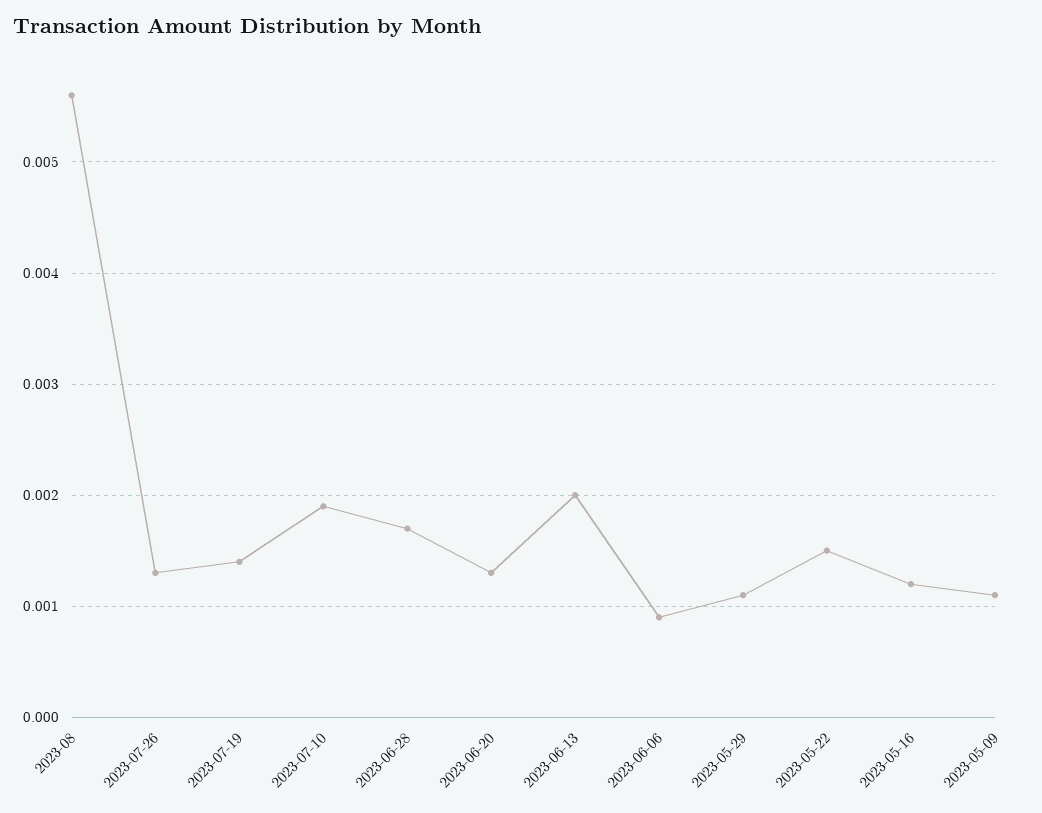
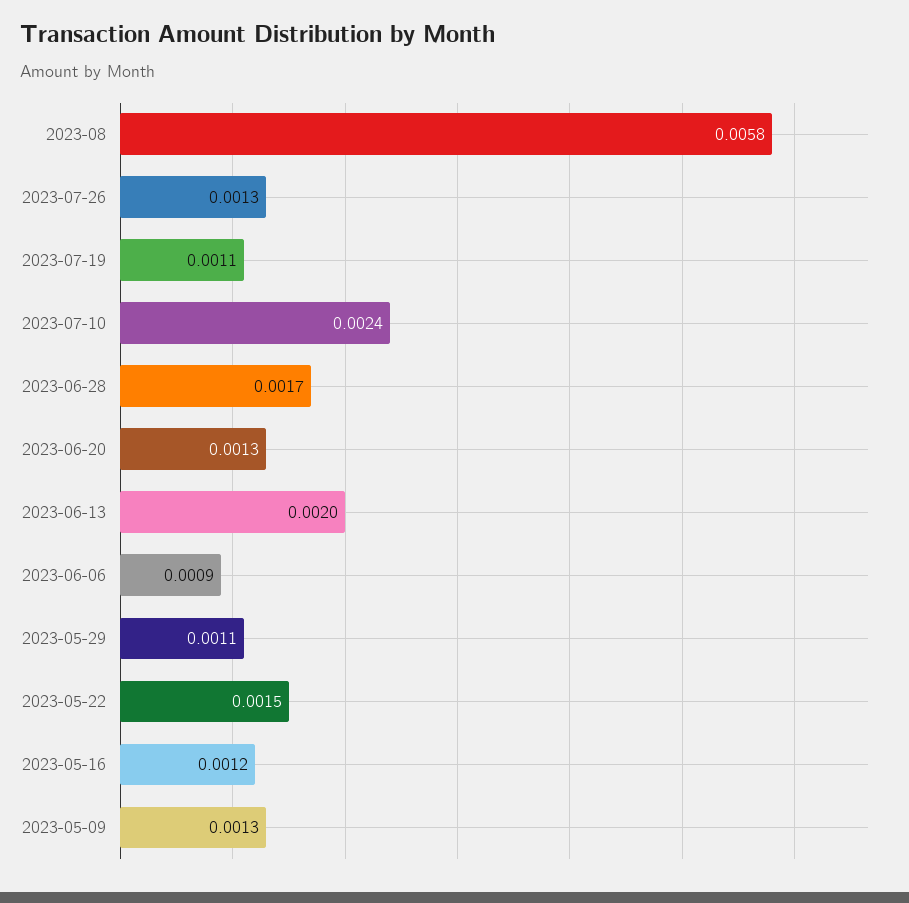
  {
-   "2023-08": 0.0056,
+   "2023-08": 0.0058,
    "2023-07-26": 0.0013,
-   "2023-07-19": 0.0014,
+   "2023-07-19": 0.0011,
-   "2023-07-10": 0.0019,
+   "2023-07-10": 0.0024,
    "2023-06-28": 0.0017,
    "2023-06-20": 0.0013,
    "2023-06-13": 0.002,
    "2023-06-06": 0.0009,
    "2023-05-29": 0.0011,
    "2023-05-22": 0.0015,
    "2023-05-16": 0.0012,
-   "2023-05-09": 0.0011
+   "2023-05-09": 0.0013
  }

